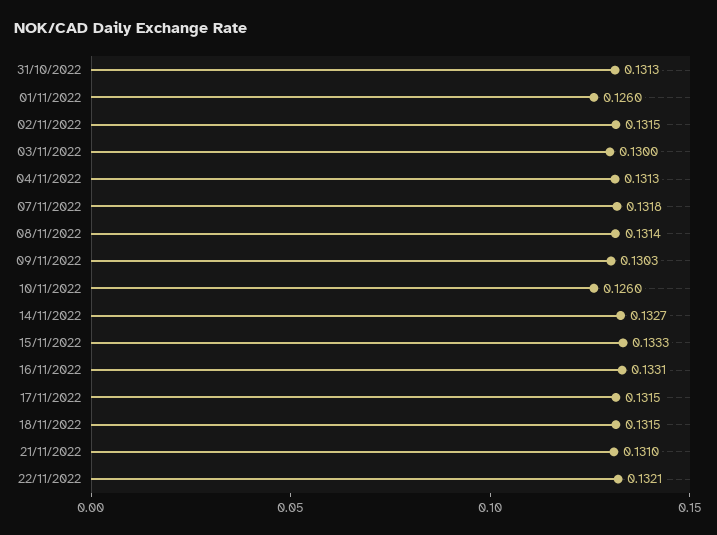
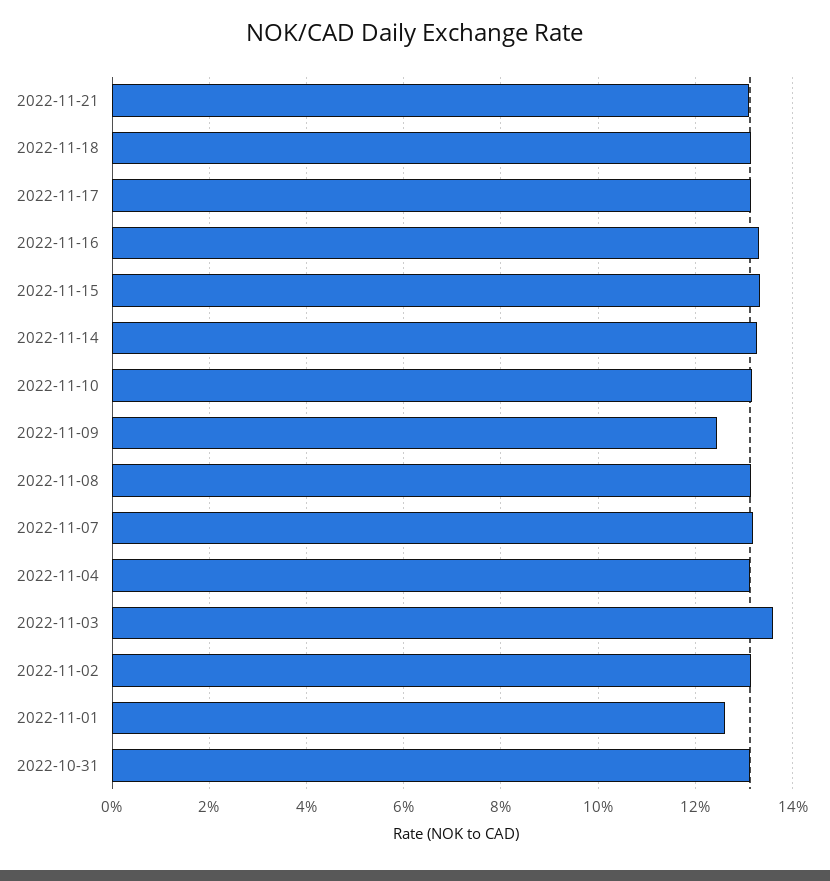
  {
    "31/10/2022": 0.1313,
    "01/11/2022": 0.126,
    "02/11/2022": 0.1315,
-   "03/11/2022": 0.13,
+   "03/11/2022": 0.136,
    "04/11/2022": 0.1313,
    "07/11/2022": 0.1318,
    "08/11/2022": 0.1314,
-   "09/11/2022": 0.1303,
+   "09/11/2022": 0.124,
-   "10/11/2022": 0.126,
+   "10/11/2022": 0.132,
    "14/11/2022": 0.1327,
    "15/11/2022": 0.1333,
    "16/11/2022": 0.1331,
    "17/11/2022": 0.1315,
    "18/11/2022": 0.1315,
-   "21/11/2022": 0.131,
+   "21/11/2022": 0.131
-   "22/11/2022": 0.1321
  }

